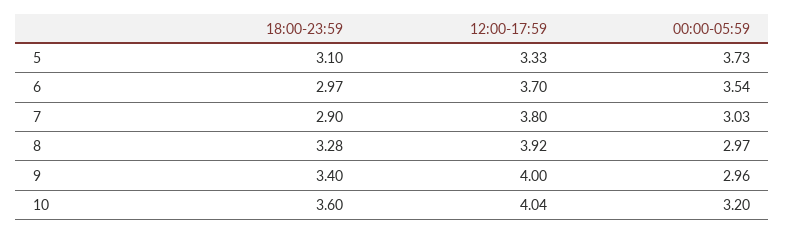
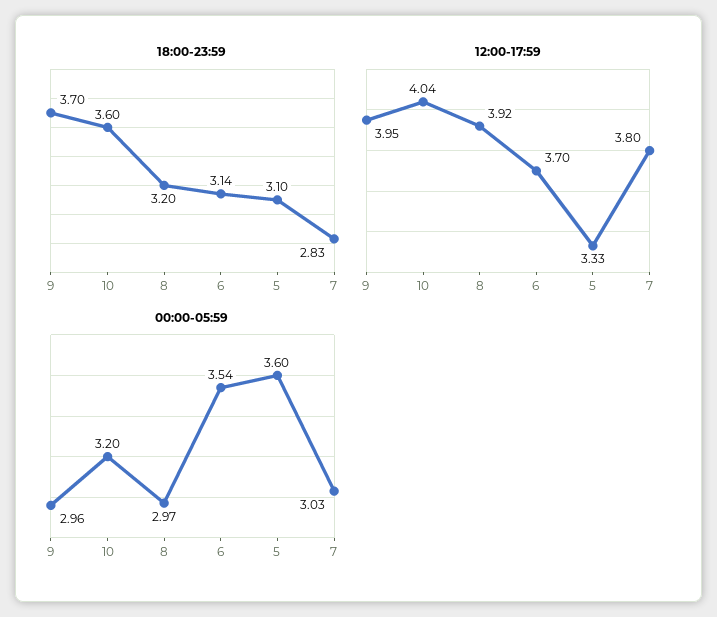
  {
    "18:00-23:59": {
      "5": 3.1,
-     "6": 2.97,
+     "6": 3.14,
-     "7": 2.9,
+     "7": 2.83,
-     "8": 3.28,
+     "8": 3.2,
-     "9": 3.4,
+     "9": 3.7,
      "10": 3.6
    },
    "12:00-17:59": {
      "5": 3.33,
      "6": 3.7,
      "7": 3.8,
      "8": 3.92,
-     "9": 4,
+     "9": 3.95,
      "10": 4.04
    },
    "00:00-05:59": {
-     "5": 3.73,
+     "5": 3.6,
      "6": 3.54,
      "7": 3.03,
      "8": 2.97,
      "9": 2.96,
      "10": 3.2
    }
  }

